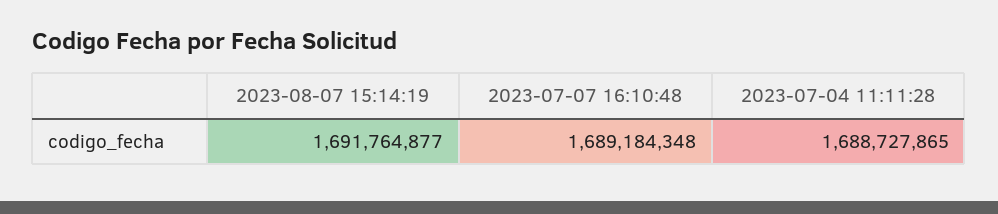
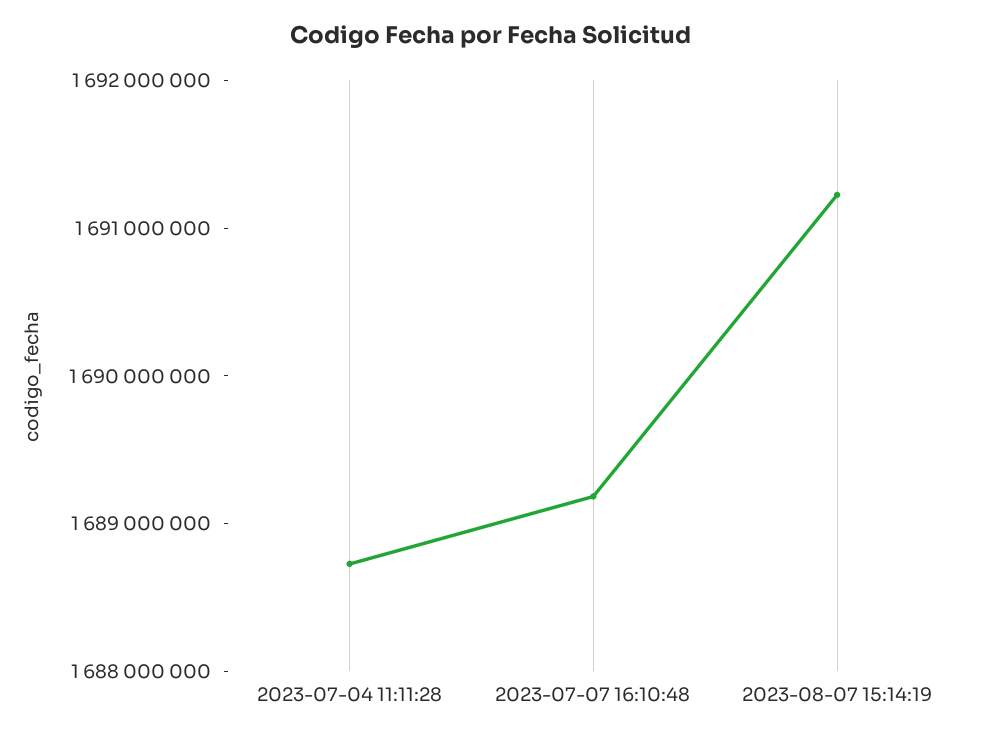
  {
-   "2023-08-07 15:14:19": 1691764877,
+   "2023-08-07 15:14:19": 1691200000,
    "2023-07-07 16:10:48": 1689184348,
    "2023-07-04 11:11:28": 1688727865
  }

